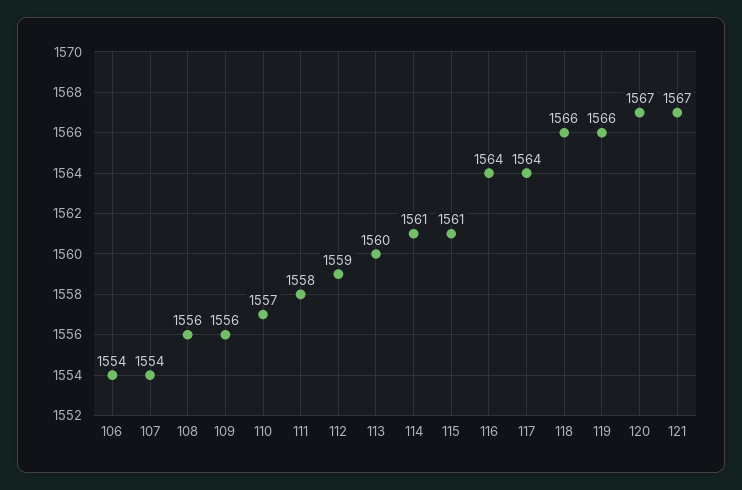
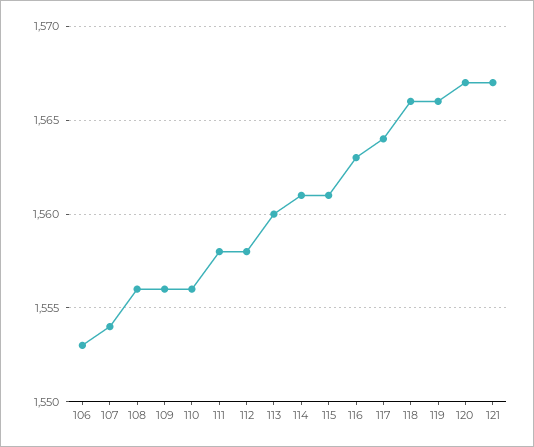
  {
-   "106": 1554,
+   "106": 1553,
    "107": 1554,
    "108": 1556,
    "109": 1556,
-   "110": 1557,
+   "110": 1556,
    "111": 1558,
-   "112": 1559,
+   "112": 1558,
    "113": 1560,
    "114": 1561,
    "115": 1561,
-   "116": 1564,
+   "116": 1563,
    "117": 1564,
    "118": 1566,
    "119": 1566,
    "120": 1567,
    "121": 1567
  }

